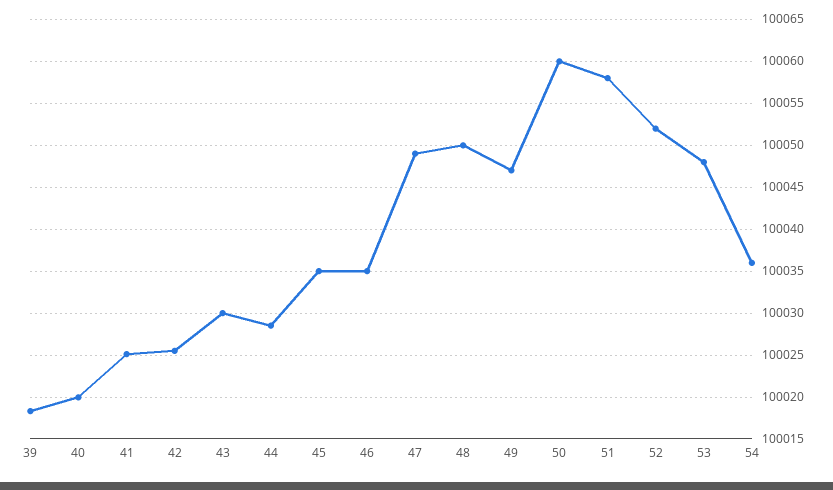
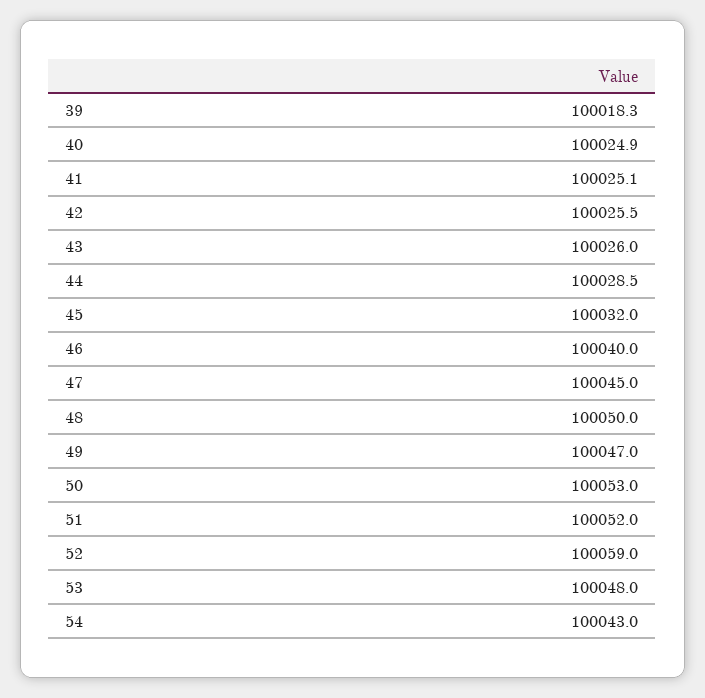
  {
    "39": 100018.3,
-   "40": 100020,
+   "40": 100024.9,
    "41": 100025.1,
    "42": 100025.5,
-   "43": 100030,
+   "43": 100026,
    "44": 100028.5,
-   "45": 100035,
+   "45": 100032,
-   "46": 100035,
+   "46": 100040,
-   "47": 100049,
+   "47": 100045,
    "48": 100050,
    "49": 100047,
-   "50": 100060,
+   "50": 100053,
-   "51": 100058,
+   "51": 100052,
-   "52": 100052,
+   "52": 100059,
    "53": 100048,
-   "54": 100036
+   "54": 100043
  }

